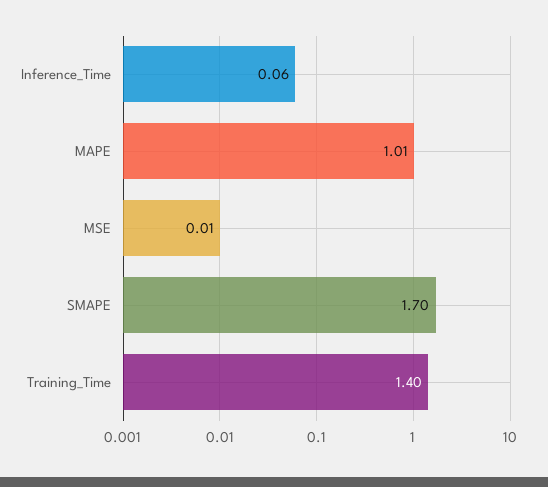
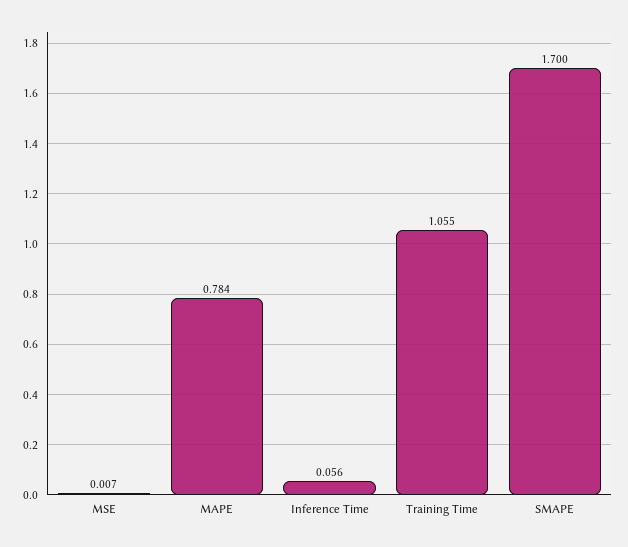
  {
    "Inference_Time": 0.056,
-   "MAPE": 1.01,
+   "MAPE": 0.784,
    "MSE": 0.007,
    "SMAPE": 1.7,
-   "Training_Time": 1.4
+   "Training_Time": 1.055
  }

